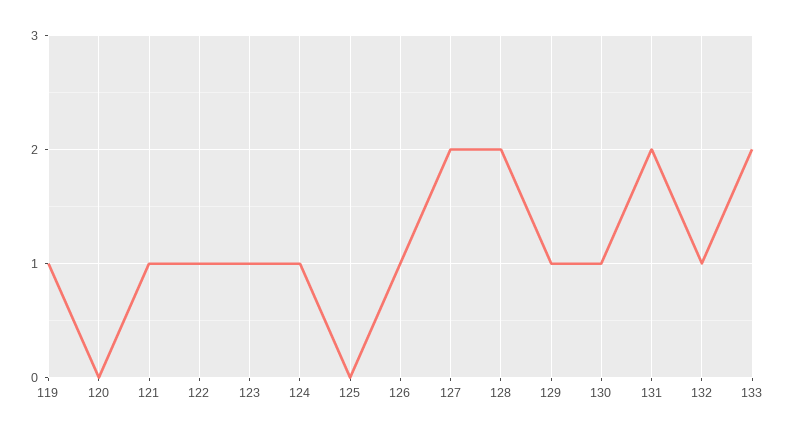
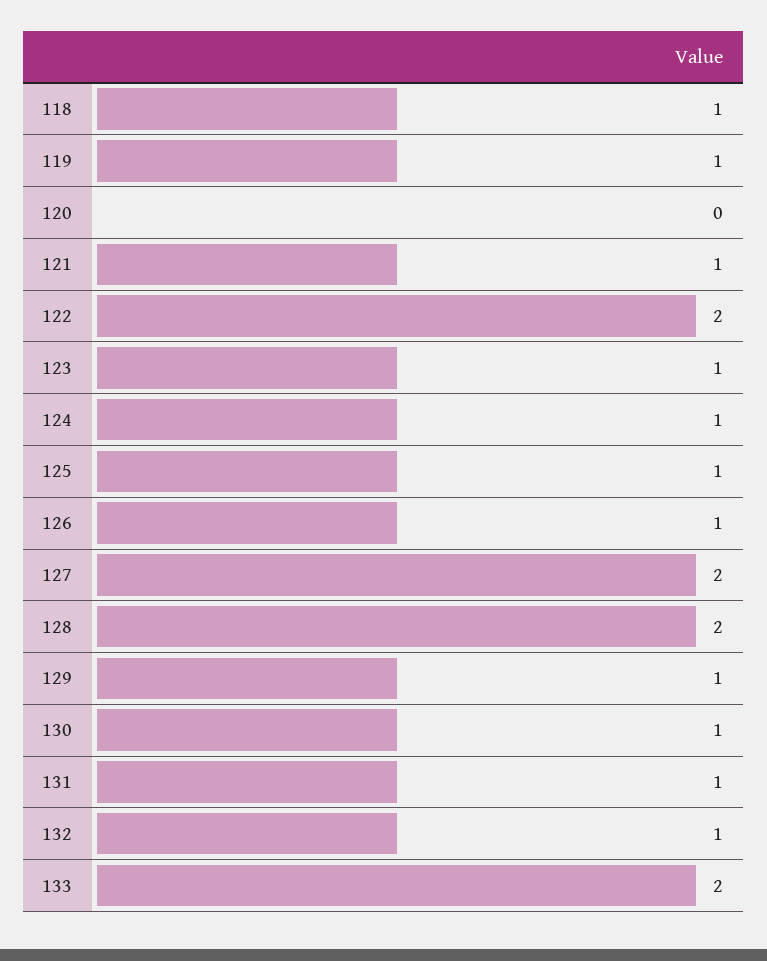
  {
    "119": 1,
    "120": 0,
    "121": 1,
-   "122": 1,
+   "122": 2,
    "123": 1,
    "124": 1,
-   "125": 0,
+   "125": 1,
    "126": 1,
    "127": 2,
    "128": 2,
    "129": 1,
    "130": 1,
-   "131": 2,
+   "131": 1,
    "132": 1,
-   "133": 2
+   "133": 2,
+   "118": 1
  }

